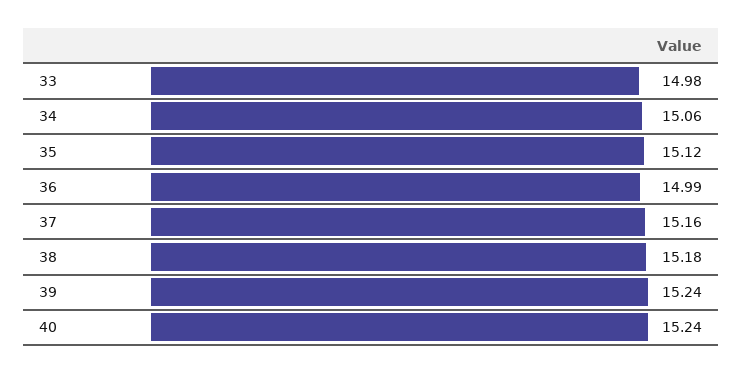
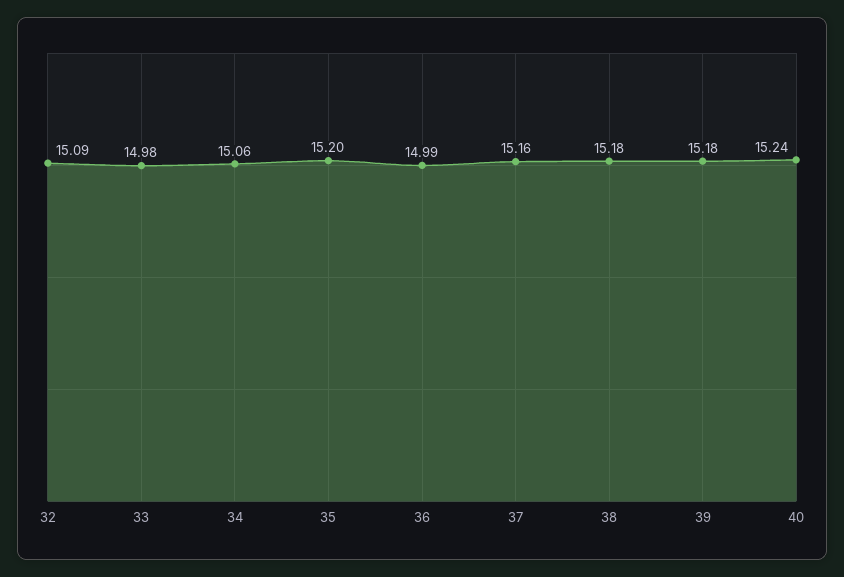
  {
    "33": 14.98,
    "34": 15.06,
-   "35": 15.12,
+   "35": 15.2,
    "36": 14.99,
    "37": 15.16,
    "38": 15.18,
-   "39": 15.24,
+   "39": 15.18,
-   "40": 15.24
+   "40": 15.24,
+   "32": 15.09
  }

